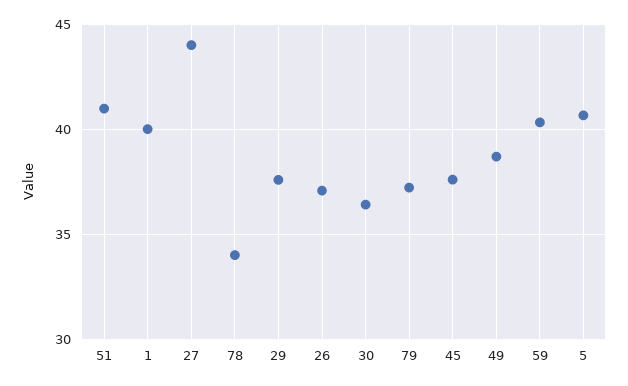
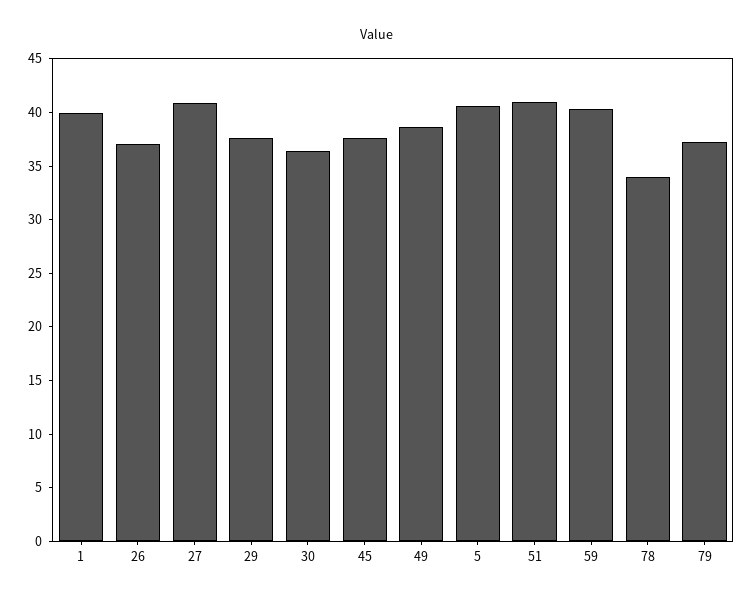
  {
    "51": 41,
    "1": 40,
-   "27": 44,
+   "27": 41,
    "78": 34,
    "29": 37.5,
    "26": 37,
    "30": 36.5,
    "79": 37,
    "45": 37.5,
    "49": 38.5,
    "59": 40.5,
    "5": 40.5
  }

